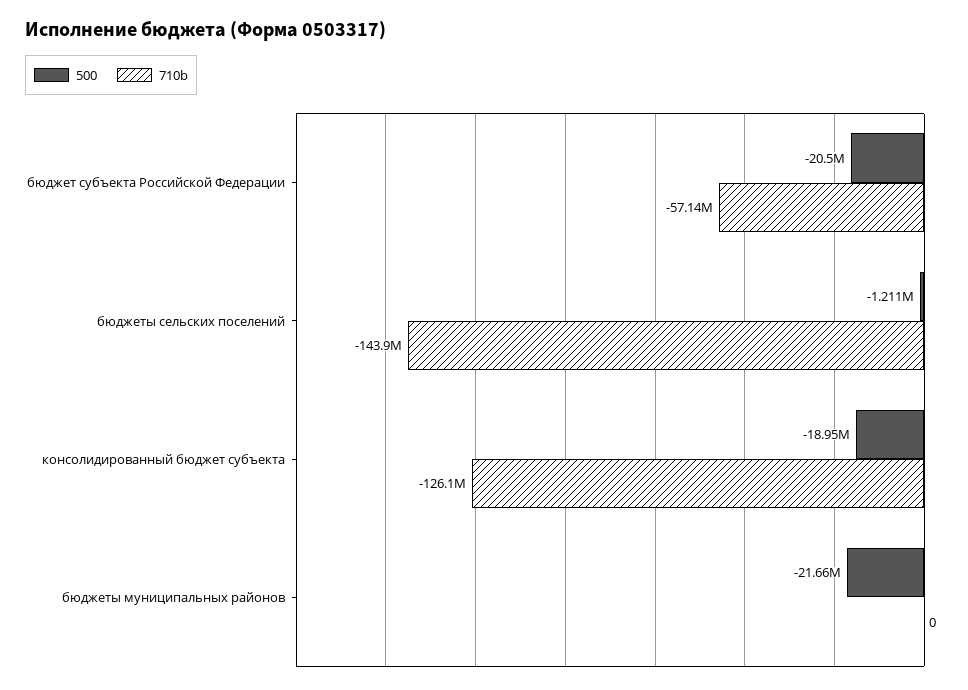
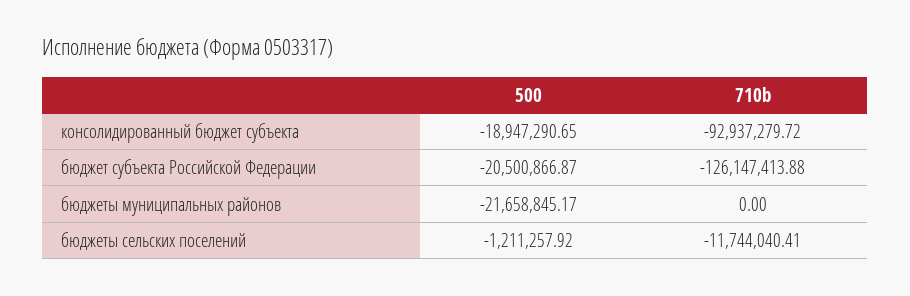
  {
    "500": {
      "бюджет субъекта Российской Федерации": -20500866.87,
      "бюджеты сельских поселений": -1211257.92,
      "консолидированный бюджет субъекта": -18947290.65,
      "бюджеты муниципальных районов": -21658845.17
    },
    "710b": {
-     "бюджет субъекта Российской Федерации": -57140000,
+     "бюджет субъекта Российской Федерации": -126147413.88,
-     "бюджеты сельских поселений": -143900000,
+     "бюджеты сельских поселений": -11744040.41,
-     "консолидированный бюджет субъекта": -126100000,
+     "консолидированный бюджет субъекта": -92937279.72,
      "бюджеты муниципальных районов": 0
    }
  }

